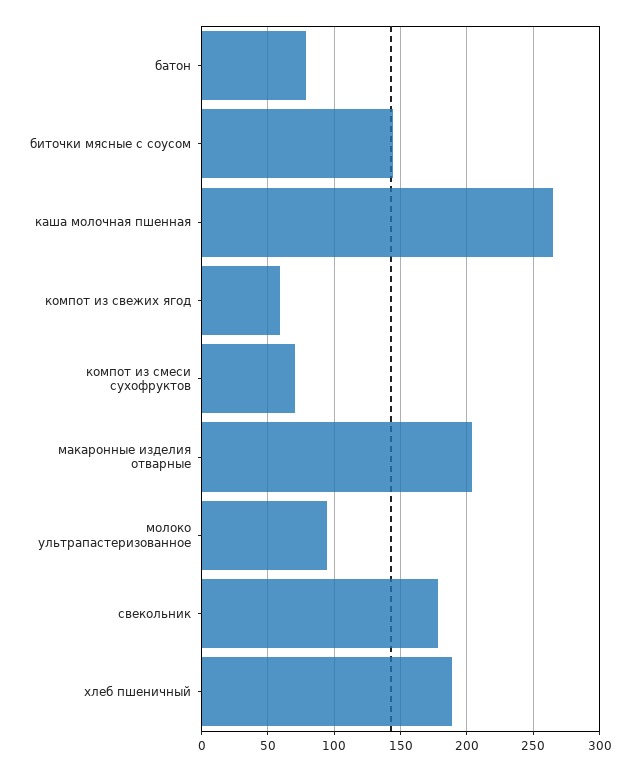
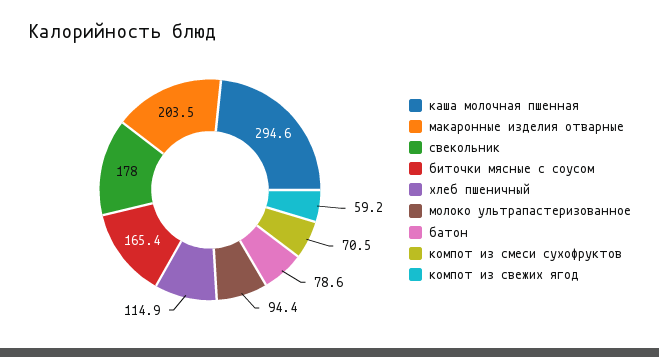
  {
    "батон": 78.6,
-   "биточки мясные с соусом": 145,
+   "биточки мясные с соусом": 165.4,
-   "каша молочная пшенная": 265,
+   "каша молочная пшенная": 294.6,
    "компот из свежих ягод": 59.2,
    "компот из смеси сухофруктов": 70.5,
    "макаронные изделия отварные": 203.5,
    "молоко ультрапастеризованное": 94.4,
    "свекольник": 178,
-   "хлеб пшеничный": 190
+   "хлеб пшеничный": 114.9
  }

